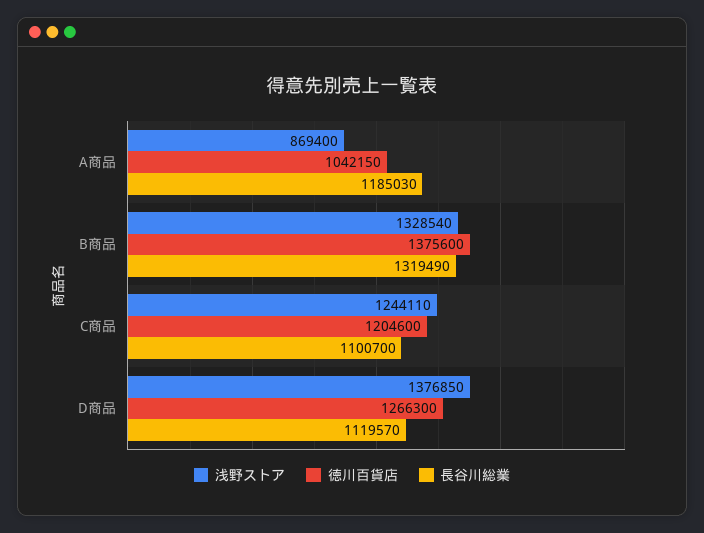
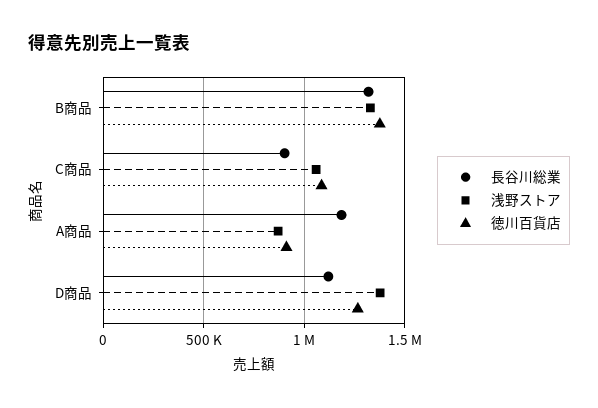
  {
    "浅野ストア": {
      "A商品": 869400,
      "B商品": 1328540,
-     "C商品": 1244110,
+     "C商品": 1050000,
      "D商品": 1376850
    },
    "徳川百貨店": {
-     "A商品": 1042150,
+     "A商品": 900000,
      "B商品": 1375600,
-     "C商品": 1204600,
+     "C商品": 1100000,
      "D商品": 1266300
    },
    "長谷川総業": {
      "A商品": 1185030,
      "B商品": 1319490,
-     "C商品": 1100700,
+     "C商品": 900000,
      "D商品": 1119570
    }
  }

